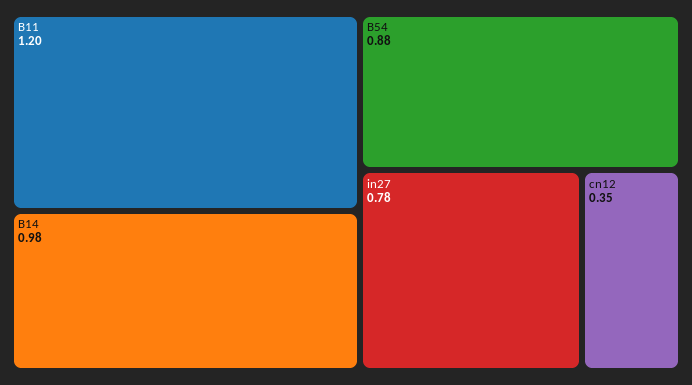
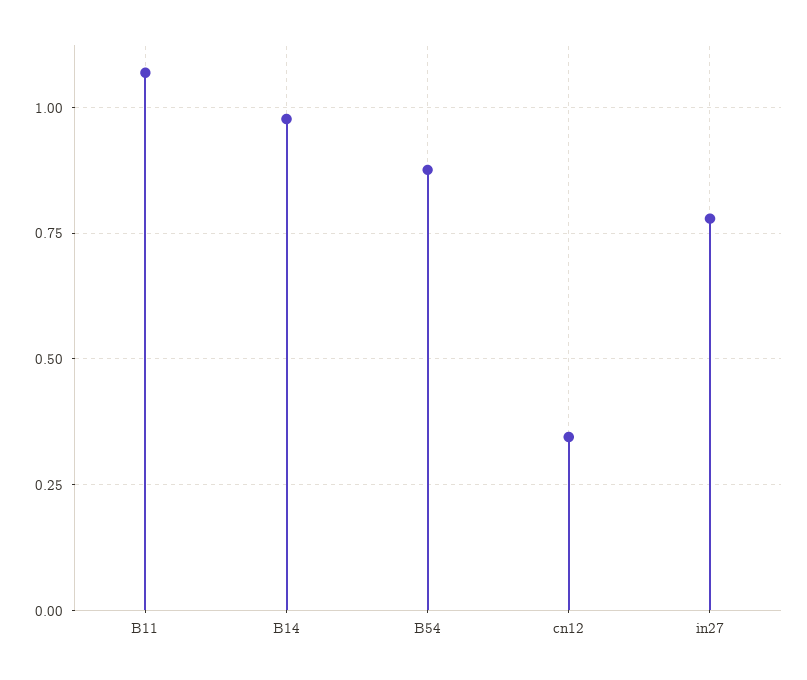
  {
-   "B11": 1.2,
+   "B11": 1.075,
    "B14": 0.98,
    "B54": 0.88,
    "in27": 0.78,
    "cn12": 0.35
  }

